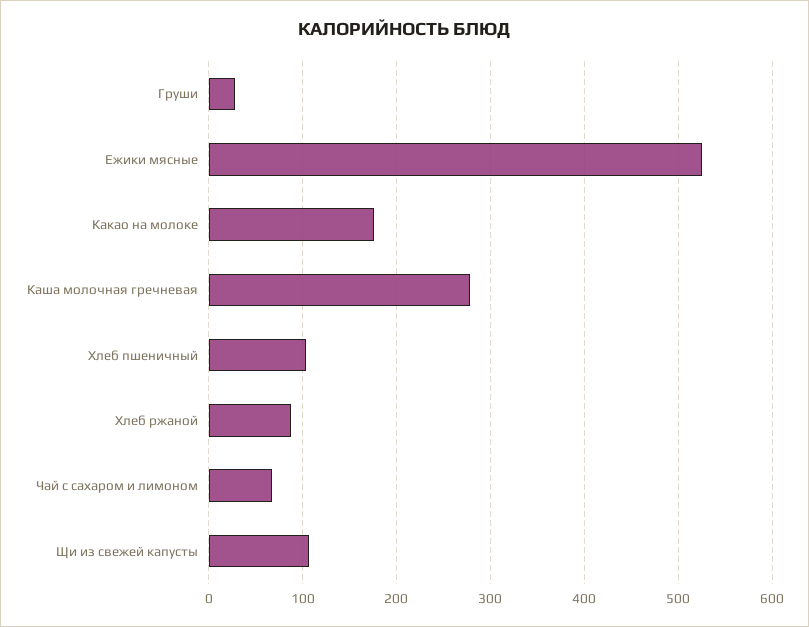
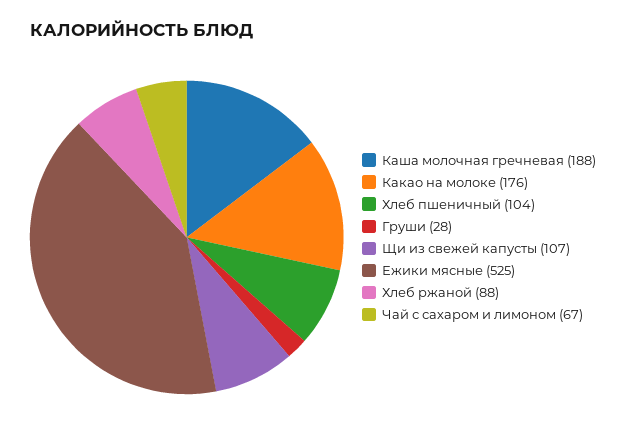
  {
    "Груши": 28,
    "Ежики мясные": 525,
    "Какао на молоке": 176,
-   "Каша молочная гречневая": 280,
+   "Каша молочная гречневая": 188,
    "Хлеб пшеничный": 104,
    "Хлеб ржаной": 88,
    "Чай с сахаром и лимоном": 67,
    "Щи из свежей капусты": 107
  }

